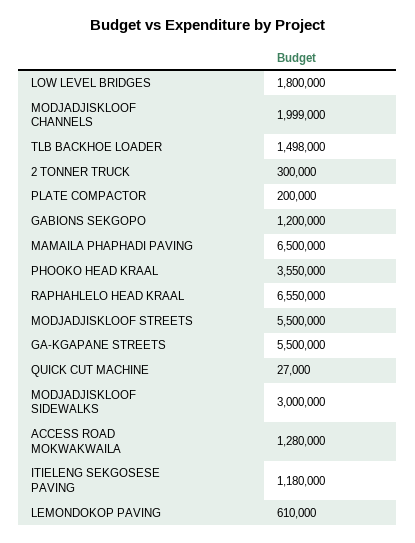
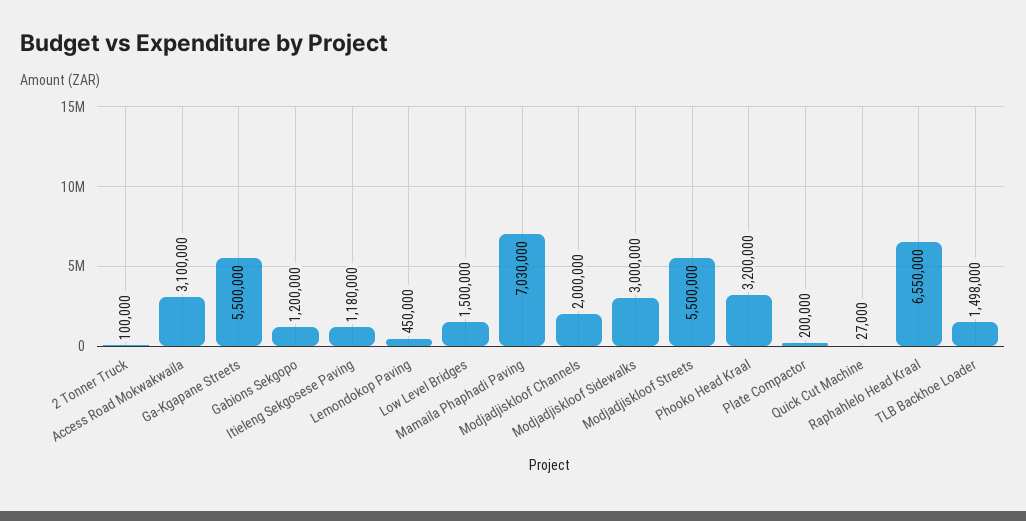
  {
-   "LOW LEVEL BRIDGES": 1800000,
+   "LOW LEVEL BRIDGES": 1500000,
-   "MODJADJISKLOOF CHANNELS": 1999000,
+   "MODJADJISKLOOF CHANNELS": 2000000,
    "TLB BACKHOE LOADER": 1498000,
-   "2 TONNER TRUCK": 300000,
+   "2 TONNER TRUCK": 100000,
    "PLATE COMPACTOR": 200000,
    "GABIONS SEKGOPO": 1200000,
-   "MAMAILA PHAPHADI PAVING": 6500000,
+   "MAMAILA PHAPHADI PAVING": 7030000,
-   "PHOOKO HEAD KRAAL": 3550000,
+   "PHOOKO HEAD KRAAL": 3200000,
    "RAPHAHLELO HEAD KRAAL": 6550000,
    "MODJADJISKLOOF STREETS": 5500000,
    "GA-KGAPANE STREETS": 5500000,
    "QUICK CUT MACHINE": 27000,
    "MODJADJISKLOOF SIDEWALKS": 3000000,
-   "ACCESS ROAD MOKWAKWAILA": 1280000,
+   "ACCESS ROAD MOKWAKWAILA": 3100000,
    "ITIELENG SEKGOSESE PAVING": 1180000,
-   "LEMONDOKOP PAVING": 610000
+   "LEMONDOKOP PAVING": 450000
  }

